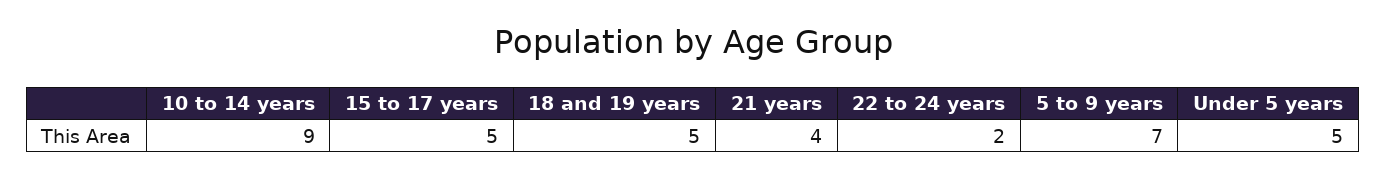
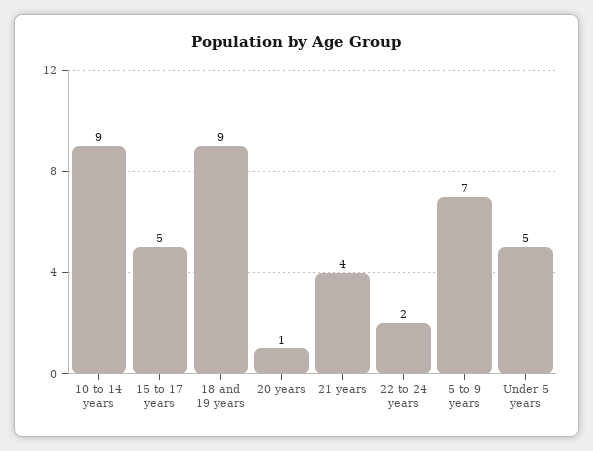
  {
    "10 to 14 years": 9,
    "15 to 17 years": 5,
-   "18 and 19 years": 5,
+   "18 and 19 years": 9,
    "21 years": 4,
    "22 to 24 years": 2,
    "5 to 9 years": 7,
-   "Under 5 years": 5
+   "Under 5 years": 5,
+   "20 years": 1
  }

